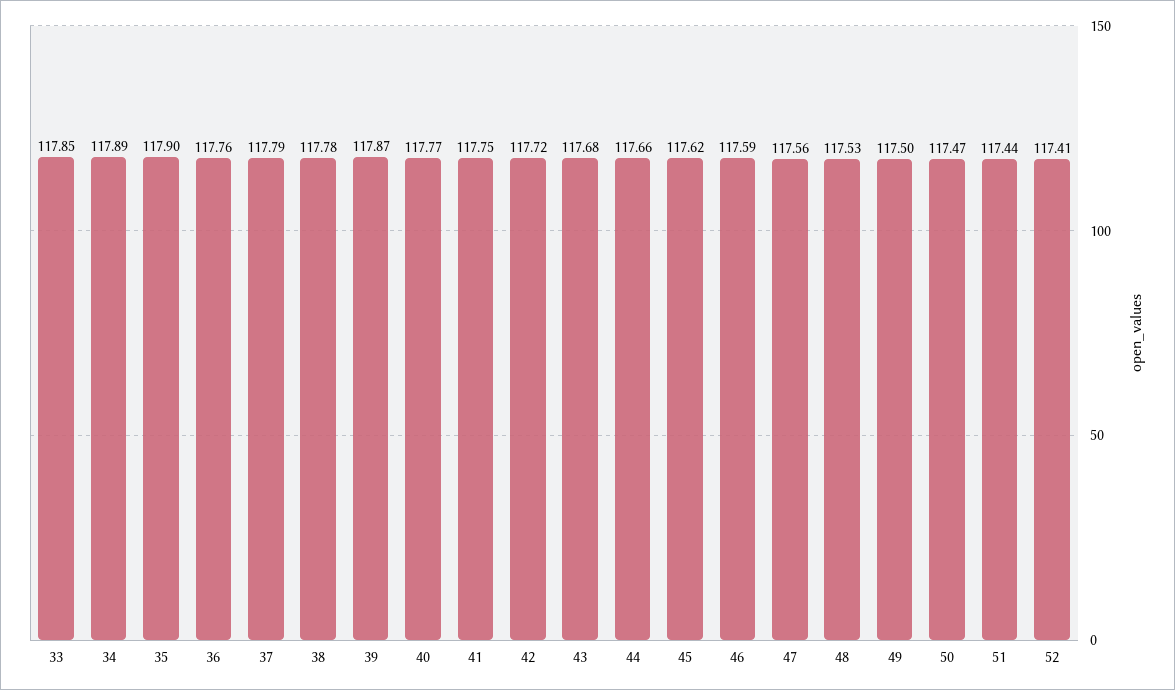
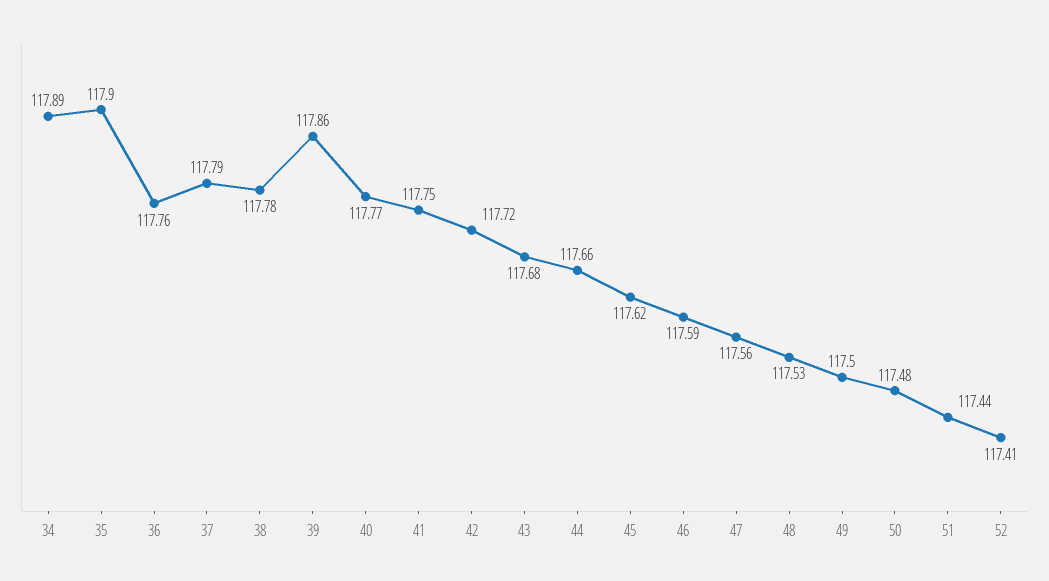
  {
-   "33": 117.85,
    "34": 117.89,
    "35": 117.9,
    "36": 117.76,
    "37": 117.79,
    "38": 117.78,
-   "39": 117.87,
+   "39": 117.86,
    "40": 117.77,
    "41": 117.75,
    "42": 117.72,
    "43": 117.68,
    "44": 117.66,
    "45": 117.62,
    "46": 117.59,
    "47": 117.56,
    "48": 117.53,
    "49": 117.5,
-   "50": 117.47,
+   "50": 117.48,
    "51": 117.44,
    "52": 117.41
  }

